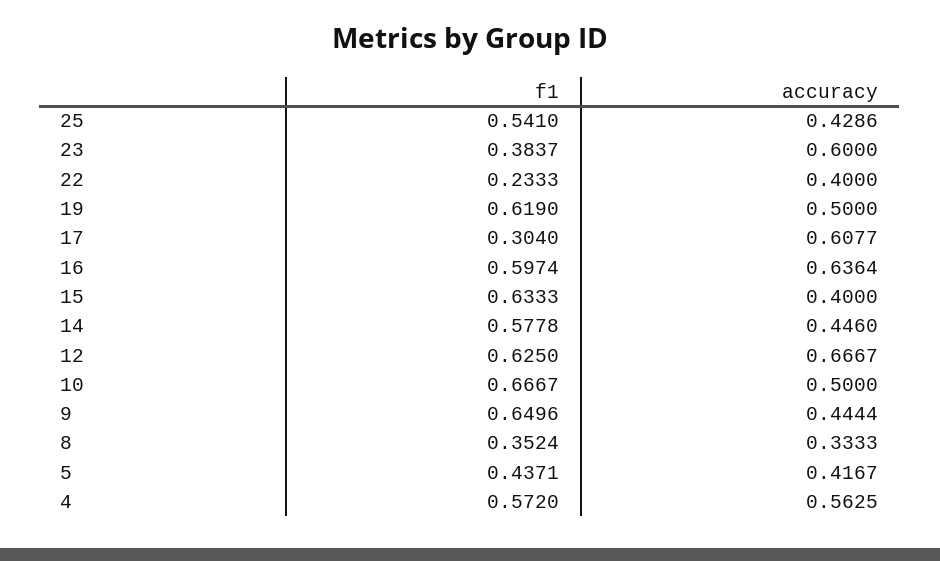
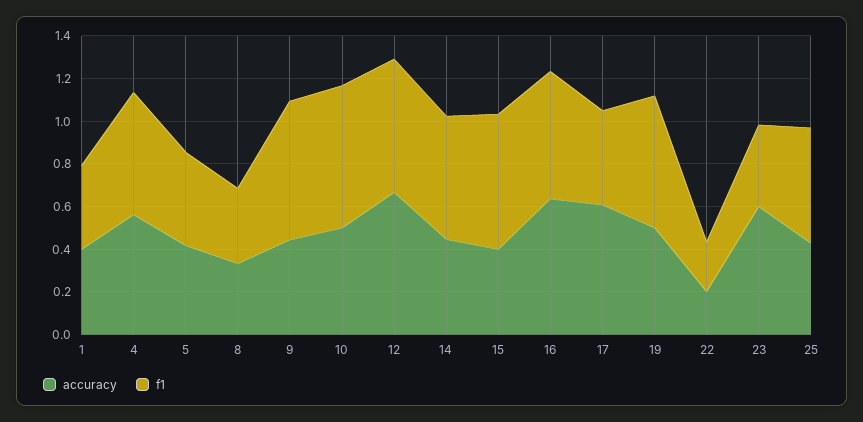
  {
    "f1": {
      "25": 0.541,
      "23": 0.3837,
      "22": 0.2333,
      "19": 0.619,
-     "17": 0.304,
+     "17": 0.45,
      "16": 0.5974,
      "15": 0.6333,
      "14": 0.5778,
      "12": 0.625,
      "10": 0.6667,
      "9": 0.6496,
      "8": 0.3524,
      "5": 0.4371,
-     "4": 0.572
+     "4": 0.572,
+     "1": 0.4
    },
    "accuracy": {
      "25": 0.4286,
      "23": 0.6,
-     "22": 0.4,
+     "22": 0.2,
      "19": 0.5,
      "17": 0.6077,
      "16": 0.6364,
      "15": 0.4,
      "14": 0.446,
      "12": 0.6667,
      "10": 0.5,
      "9": 0.4444,
      "8": 0.3333,
      "5": 0.4167,
-     "4": 0.5625
+     "4": 0.5625,
+     "1": 0.4
    }
  }

